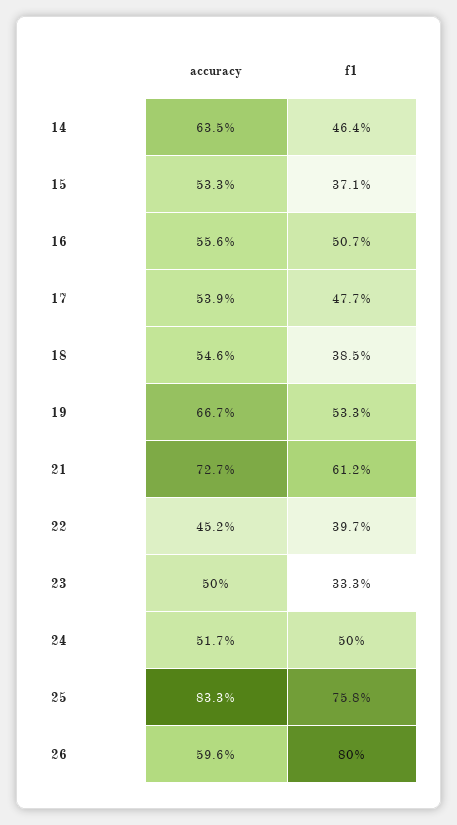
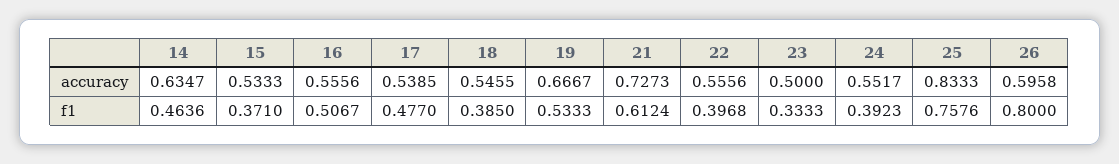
  {
    "accuracy": {
      "14": 0.6347,
      "15": 0.5333,
      "16": 0.5556,
      "17": 0.5385,
      "18": 0.5455,
      "19": 0.6667,
      "21": 0.7273,
-     "22": 0.452,
+     "22": 0.5556,
      "23": 0.5,
-     "24": 0.517,
+     "24": 0.5517,
      "25": 0.8333,
      "26": 0.5958
    },
    "f1": {
      "14": 0.4636,
      "15": 0.371,
      "16": 0.5067,
      "17": 0.477,
      "18": 0.385,
      "19": 0.5333,
      "21": 0.6124,
      "22": 0.3968,
      "23": 0.3333,
-     "24": 0.5,
+     "24": 0.3923,
      "25": 0.7576,
      "26": 0.8
    }
  }

